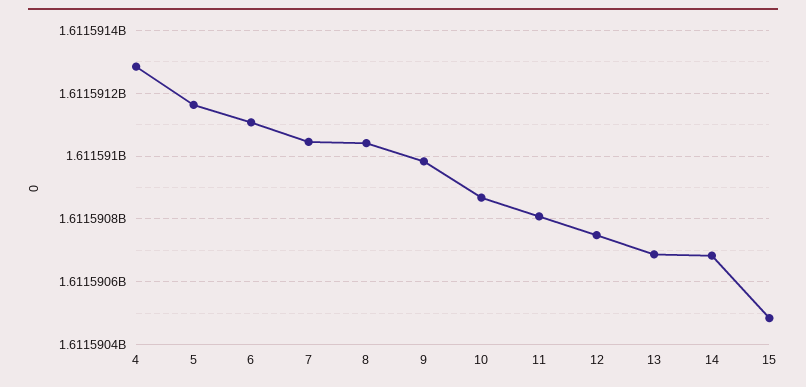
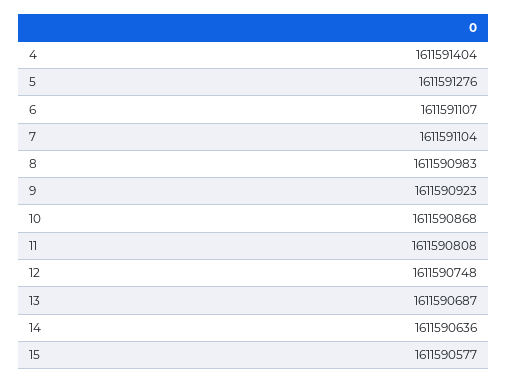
  {
-   "4": 1611591280,
+   "4": 1611591404,
-   "5": 1611591160,
+   "5": 1611591276,
    "6": 1611591107,
-   "7": 1611591040,
+   "7": 1611591104,
-   "8": 1611591040,
+   "8": 1611590983,
-   "9": 1611590980,
+   "9": 1611590923,
    "10": 1611590868,
    "11": 1611590808,
    "12": 1611590748,
    "13": 1611590687,
-   "14": 1611590680,
+   "14": 1611590636,
-   "15": 1611590480
+   "15": 1611590577
  }

